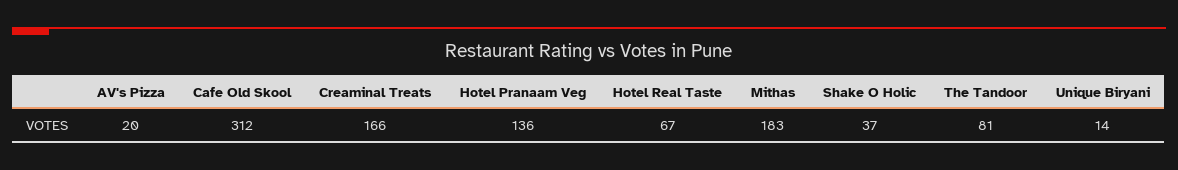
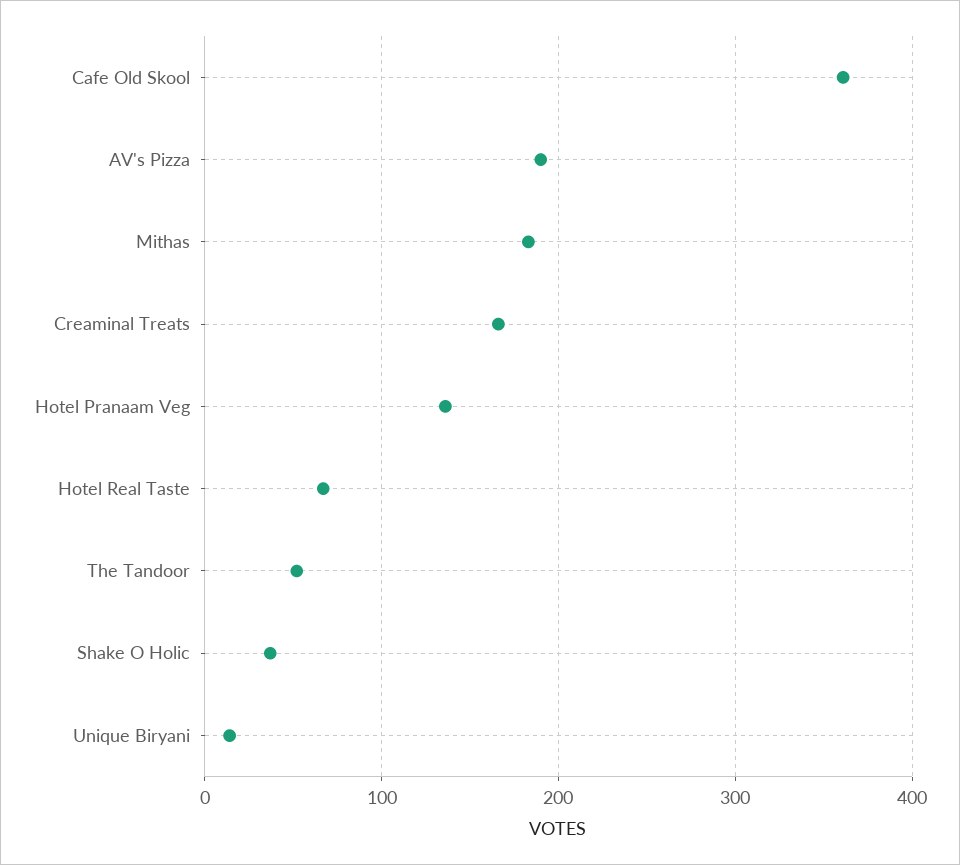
  {
-   "AV's Pizza": 20,
+   "AV's Pizza": 190,
-   "Cafe Old Skool": 312,
+   "Cafe Old Skool": 360,
    "Creaminal Treats": 166,
    "Hotel Pranaam Veg": 136,
    "Hotel Real Taste": 67,
    "Mithas": 183,
    "Shake O Holic": 37,
-   "The Tandoor": 81,
+   "The Tandoor": 50,
    "Unique Biryani": 14
  }

